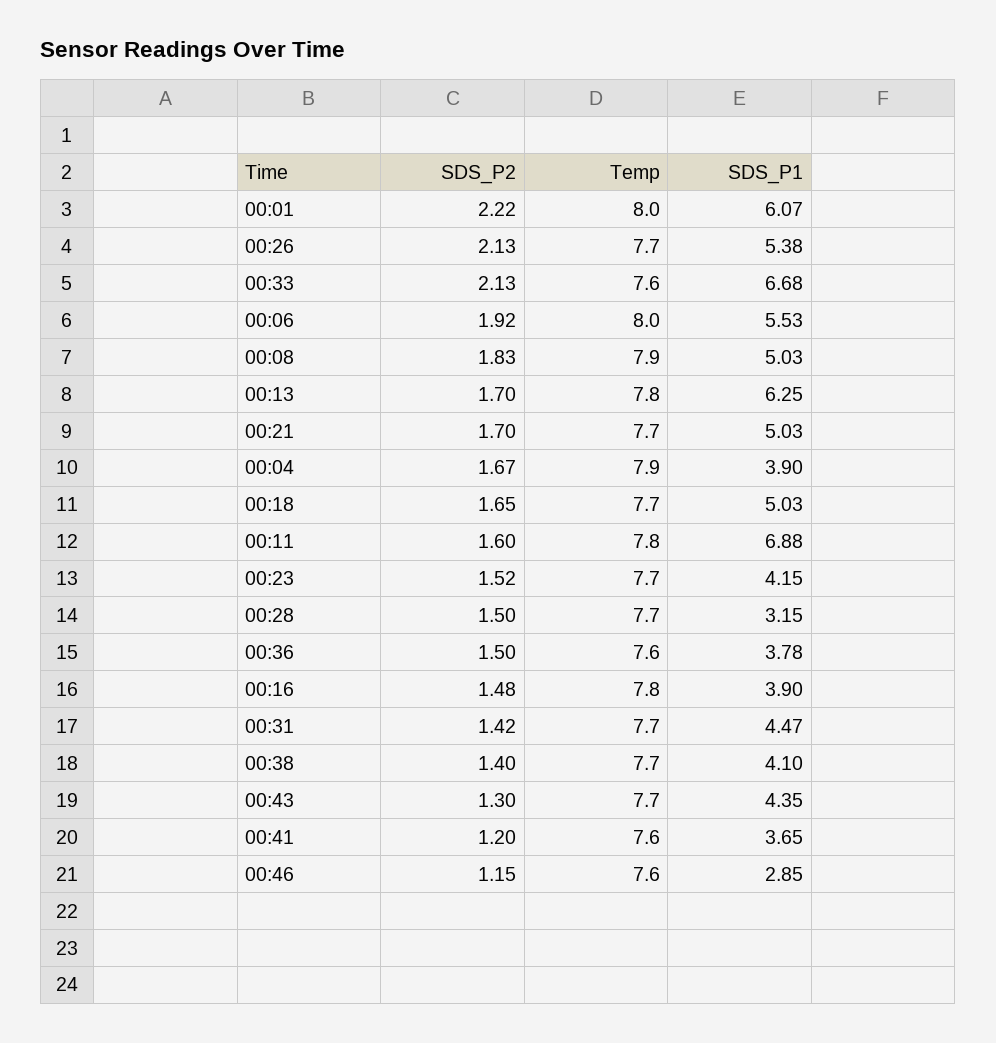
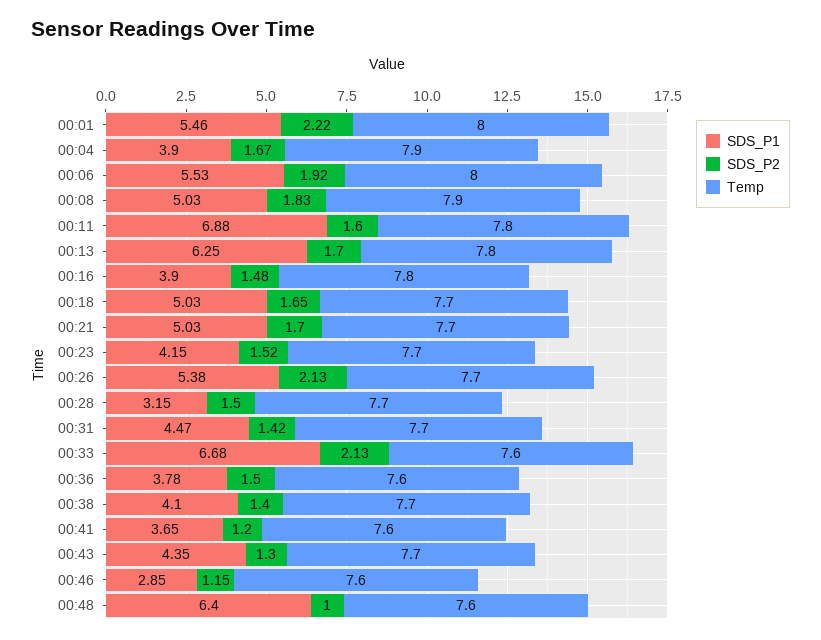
  {
    "SDS_P2": {
      "00:01": 2.22,
      "00:26": 2.13,
      "00:33": 2.13,
      "00:06": 1.92,
      "00:08": 1.83,
      "00:13": 1.7,
      "00:21": 1.7,
      "00:04": 1.67,
      "00:18": 1.65,
      "00:11": 1.6,
      "00:23": 1.52,
      "00:28": 1.5,
      "00:36": 1.5,
      "00:16": 1.48,
      "00:31": 1.42,
      "00:38": 1.4,
      "00:43": 1.3,
      "00:41": 1.2,
-     "00:46": 1.15
+     "00:46": 1.15,
+     "00:48": 1
    },
    "Temp": {
      "00:01": 8,
      "00:26": 7.7,
      "00:33": 7.6,
      "00:06": 8,
      "00:08": 7.9,
      "00:13": 7.8,
      "00:21": 7.7,
      "00:04": 7.9,
      "00:18": 7.7,
      "00:11": 7.8,
      "00:23": 7.7,
      "00:28": 7.7,
      "00:36": 7.6,
      "00:16": 7.8,
      "00:31": 7.7,
      "00:38": 7.7,
      "00:43": 7.7,
      "00:41": 7.6,
-     "00:46": 7.6
+     "00:46": 7.6,
+     "00:48": 7.6
    },
    "SDS_P1": {
-     "00:01": 6.07,
+     "00:01": 5.46,
      "00:26": 5.38,
      "00:33": 6.68,
      "00:06": 5.53,
      "00:08": 5.03,
      "00:13": 6.25,
      "00:21": 5.03,
      "00:04": 3.9,
      "00:18": 5.03,
      "00:11": 6.88,
      "00:23": 4.15,
      "00:28": 3.15,
      "00:36": 3.78,
      "00:16": 3.9,
      "00:31": 4.47,
      "00:38": 4.1,
      "00:43": 4.35,
      "00:41": 3.65,
-     "00:46": 2.85
+     "00:46": 2.85,
+     "00:48": 6.4
    }
  }

